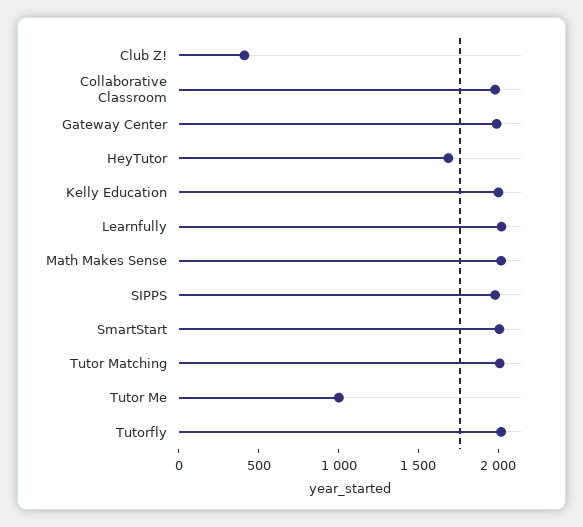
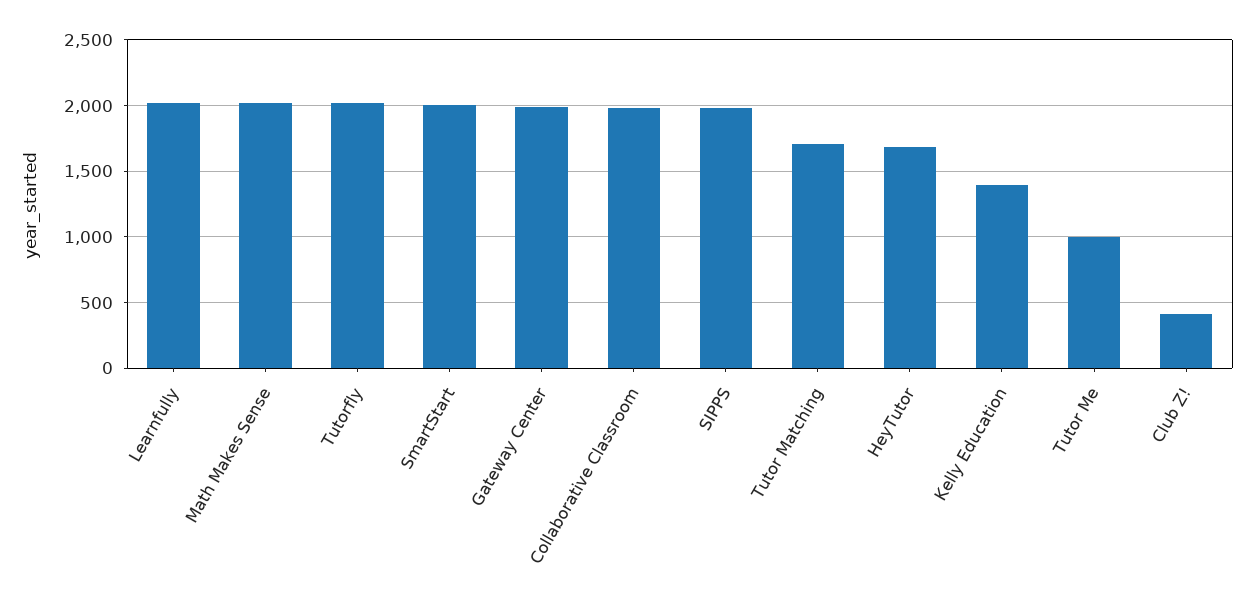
  {
    "Club Z!": 400,
    "Collaborative Classroom": 2000,
    "Gateway Center": 2000,
    "HeyTutor": 1700,
-   "Kelly Education": 2000,
+   "Kelly Education": 1400,
    "Learnfully": 2000,
    "Math Makes Sense": 2000,
    "SIPPS": 2000,
    "SmartStart": 2000,
-   "Tutor Matching": 2000,
+   "Tutor Matching": 1700,
    "Tutor Me": 1000,
    "Tutorfly": 2000
  }

